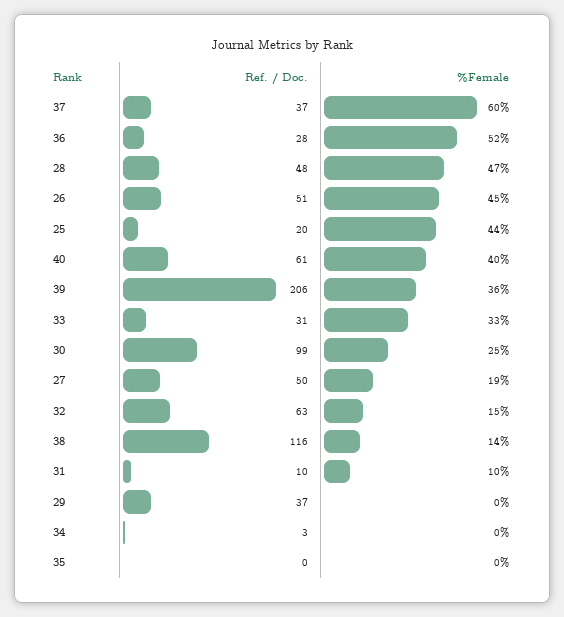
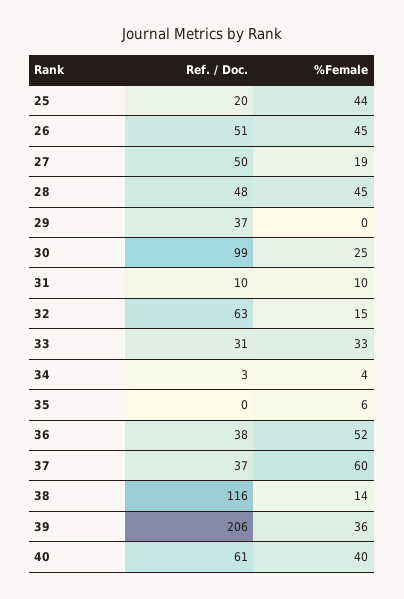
  {
    "Ref. / Doc.": {
      "37": 37,
-     "36": 28,
+     "36": 38,
      "28": 48,
      "26": 51,
      "25": 20,
      "40": 61,
      "39": 206,
      "33": 31,
      "30": 99,
      "27": 50,
      "32": 63,
      "38": 116,
      "31": 10,
      "29": 37,
      "34": 3,
      "35": 0
    },
    "%Female": {
      "37": 60,
      "36": 52,
-     "28": 47,
+     "28": 45,
      "26": 45,
      "25": 44,
      "40": 40,
      "39": 36,
      "33": 33,
      "30": 25,
      "27": 19,
      "32": 15,
      "38": 14,
      "31": 10,
      "29": 0,
-     "34": 0,
+     "34": 4,
-     "35": 0
+     "35": 6
    }
  }

